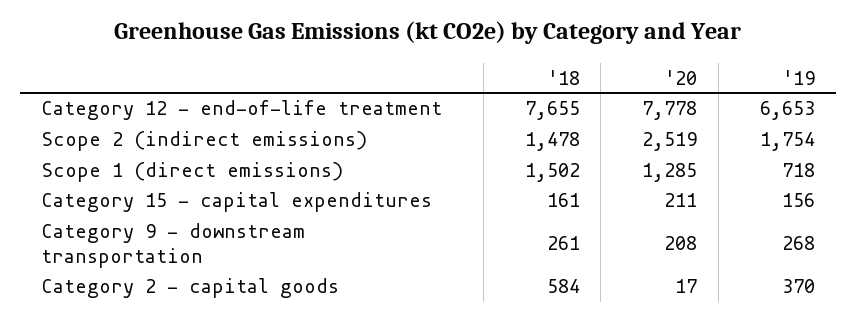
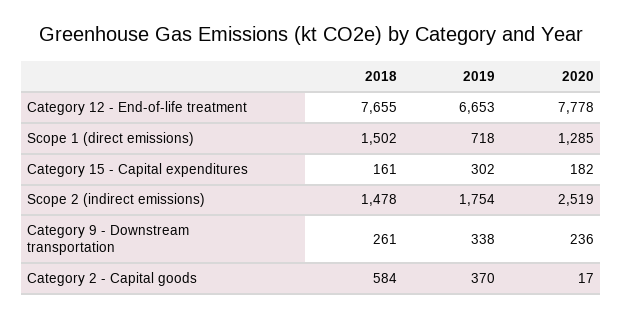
  {
    "'18": {
      "Category 12 - end-of-life treatment": 7655,
      "Scope 2 (indirect emissions)": 1478,
      "Scope 1 (direct emissions)": 1502,
      "Category 15 - capital expenditures": 161,
      "Category 9 - downstream transportation": 261,
      "Category 2 - capital goods": 584
    },
    "'20": {
      "Category 12 - end-of-life treatment": 7778,
      "Scope 2 (indirect emissions)": 2519,
      "Scope 1 (direct emissions)": 1285,
-     "Category 15 - capital expenditures": 211,
+     "Category 15 - capital expenditures": 182,
-     "Category 9 - downstream transportation": 208,
+     "Category 9 - downstream transportation": 236,
      "Category 2 - capital goods": 17
    },
    "'19": {
      "Category 12 - end-of-life treatment": 6653,
      "Scope 2 (indirect emissions)": 1754,
      "Scope 1 (direct emissions)": 718,
-     "Category 15 - capital expenditures": 156,
+     "Category 15 - capital expenditures": 302,
-     "Category 9 - downstream transportation": 268,
+     "Category 9 - downstream transportation": 338,
      "Category 2 - capital goods": 370
    }
  }

